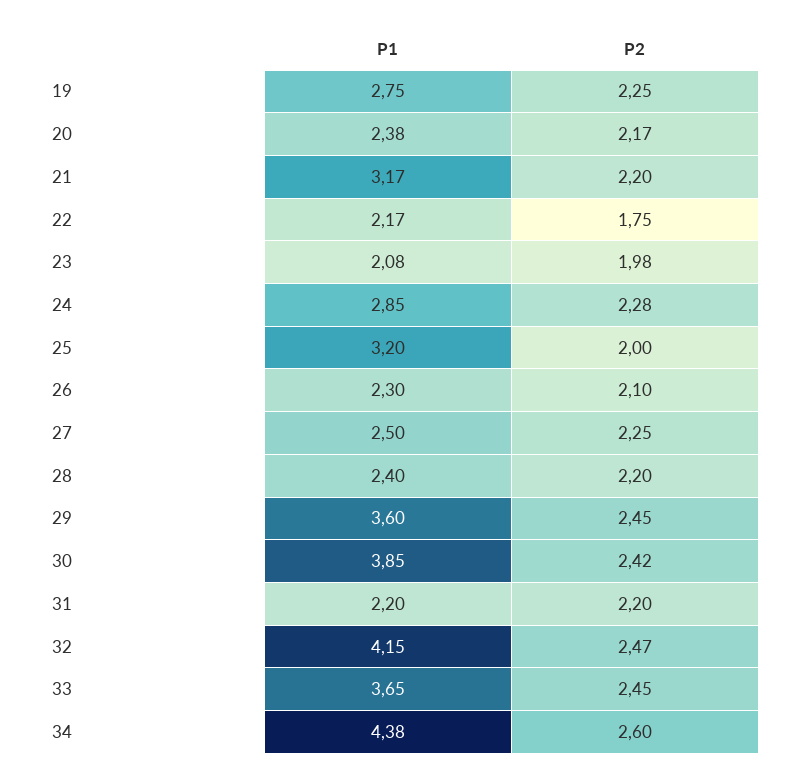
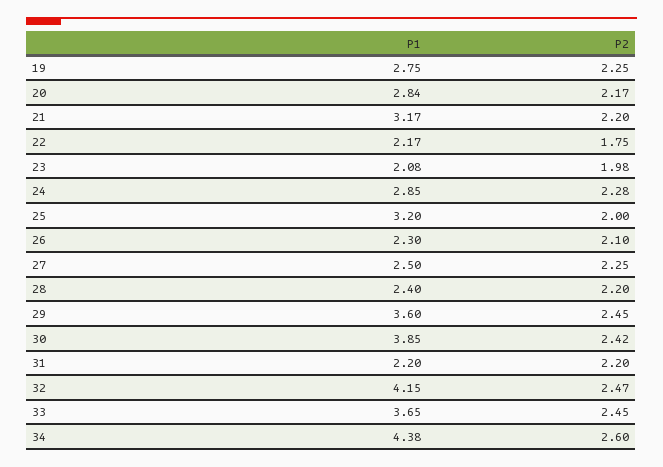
  {
    "P1": {
      "19": 2.75,
-     "20": 2.38,
+     "20": 2.84,
      "21": 3.17,
      "22": 2.17,
      "23": 2.08,
      "24": 2.85,
      "25": 3.2,
      "26": 2.3,
      "27": 2.5,
      "28": 2.4,
      "29": 3.6,
      "30": 3.85,
      "31": 2.2,
      "32": 4.15,
      "33": 3.65,
      "34": 4.38
    },
    "P2": {
      "19": 2.25,
      "20": 2.17,
      "21": 2.2,
      "22": 1.75,
      "23": 1.98,
      "24": 2.28,
      "25": 2,
      "26": 2.1,
      "27": 2.25,
      "28": 2.2,
      "29": 2.45,
      "30": 2.42,
      "31": 2.2,
      "32": 2.47,
      "33": 2.45,
      "34": 2.6
    }
  }

